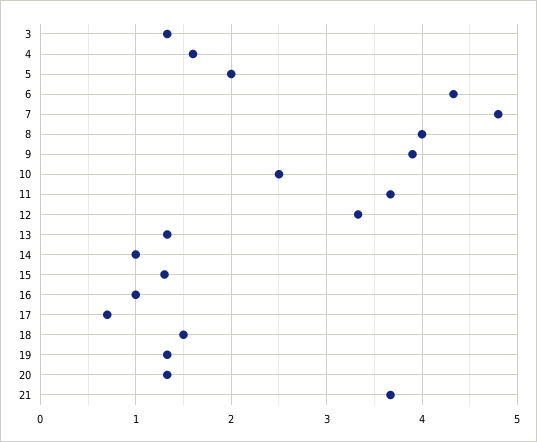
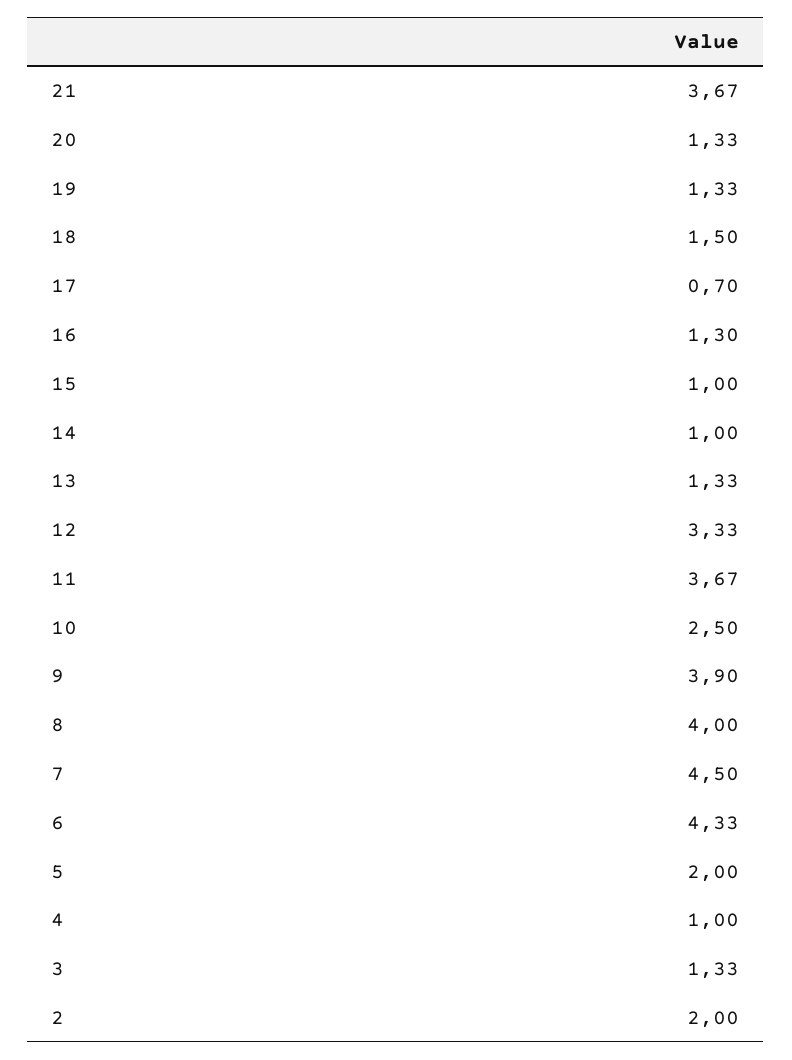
  {
    "3": 1.33,
-   "4": 1.6,
+   "4": 1,
    "5": 2,
    "6": 4.33,
-   "7": 4.8,
+   "7": 4.5,
    "8": 4,
    "9": 3.9,
    "10": 2.5,
    "11": 3.67,
    "12": 3.33,
    "13": 1.33,
    "14": 1,
-   "15": 1.3,
+   "15": 1,
-   "16": 1,
+   "16": 1.3,
    "17": 0.7,
    "18": 1.5,
    "19": 1.33,
    "20": 1.33,
-   "21": 3.67
+   "21": 3.67,
+   "2": 2
  }

